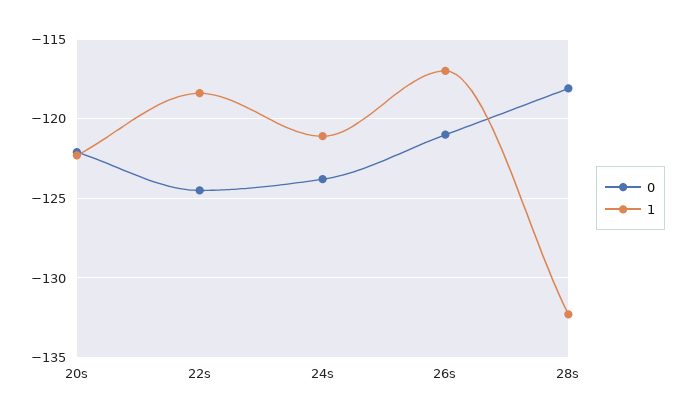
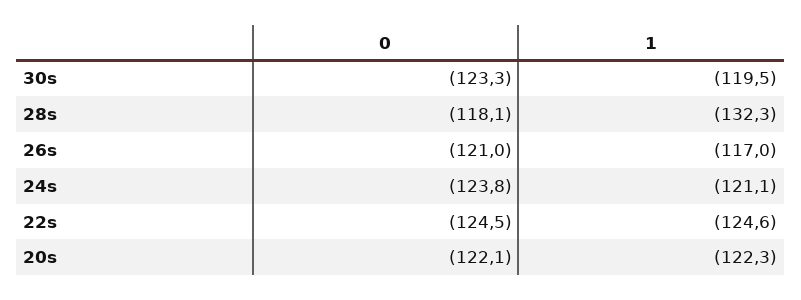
  {
    "0": {
      "20s": -122.1,
      "22s": -124.5,
      "24s": -123.8,
      "26s": -121,
-     "28s": -118.1
+     "28s": -118.1,
+     "30s": -123.3
    },
    "1": {
      "20s": -122.3,
-     "22s": -118.5,
+     "22s": -124.6,
      "24s": -121.1,
      "26s": -117,
-     "28s": -132.3
+     "28s": -132.3,
+     "30s": -119.5
    }
  }

